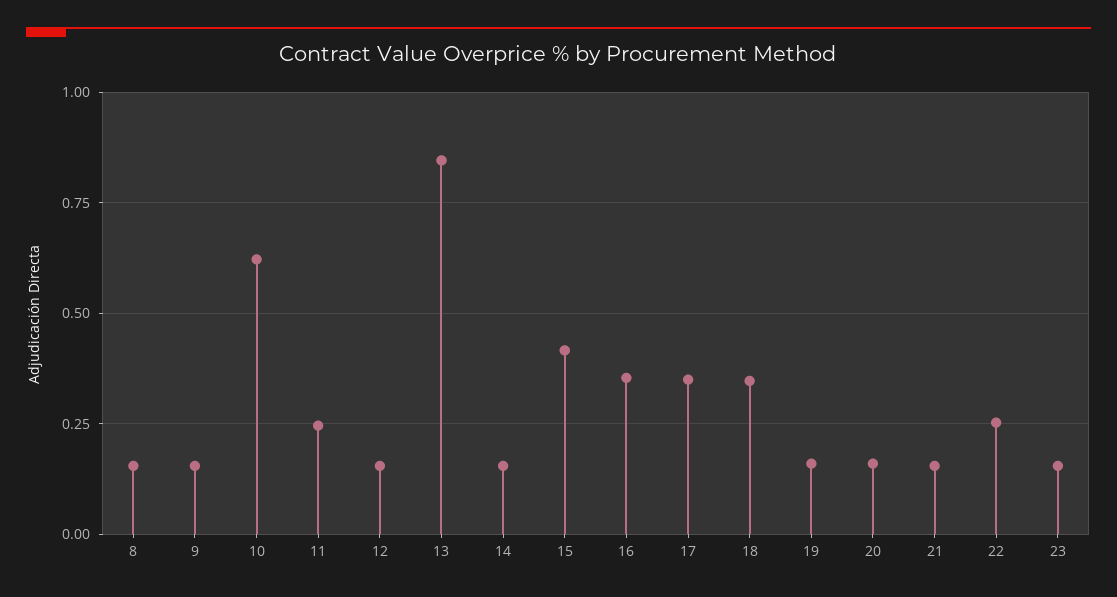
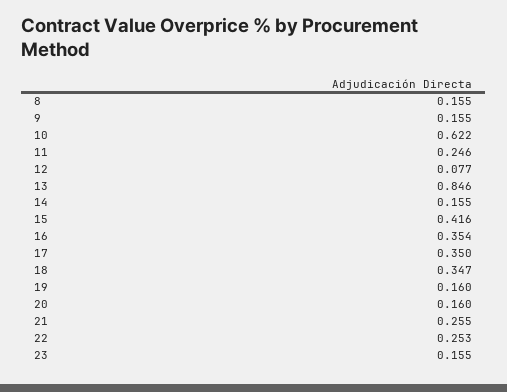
  {
    "8": 0.155,
    "9": 0.155,
    "10": 0.622,
    "11": 0.246,
-   "12": 0.15,
+   "12": 0.077,
    "13": 0.846,
    "14": 0.155,
    "15": 0.416,
    "16": 0.354,
    "17": 0.35,
    "18": 0.347,
    "19": 0.16,
    "20": 0.16,
-   "21": 0.15,
+   "21": 0.255,
    "22": 0.253,
    "23": 0.155
  }

